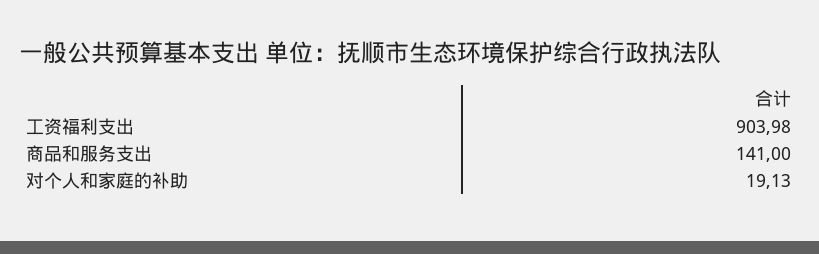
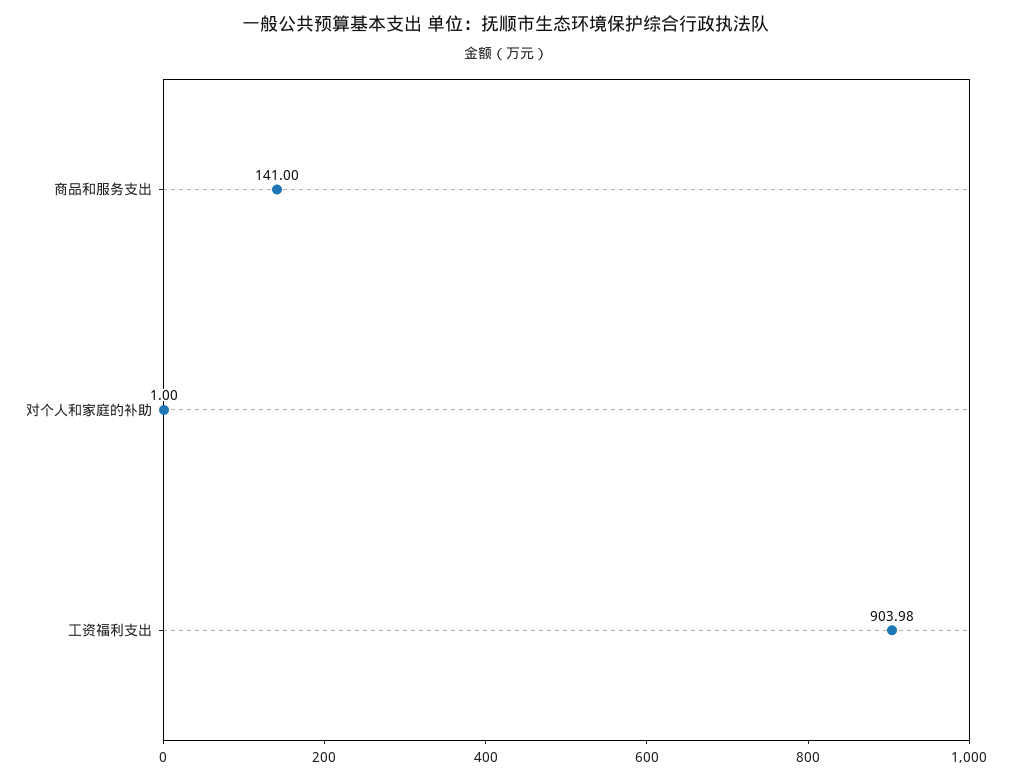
  {
    "工资福利支出": 903.98,
    "商品和服务支出": 141,
-   "对个人和家庭的补助": 19.13
+   "对个人和家庭的补助": 1
  }

